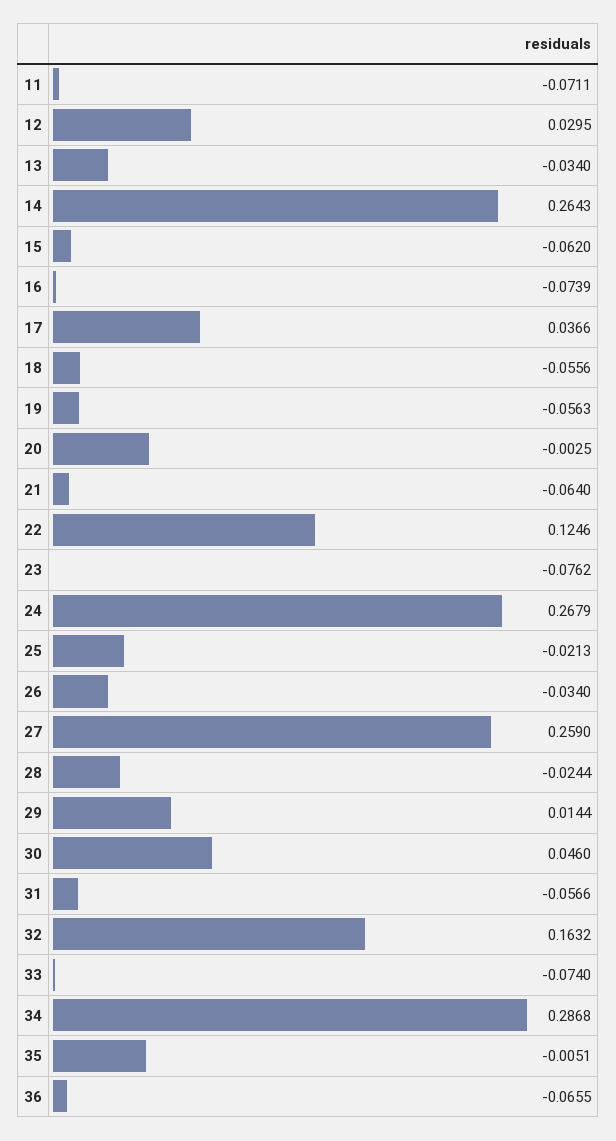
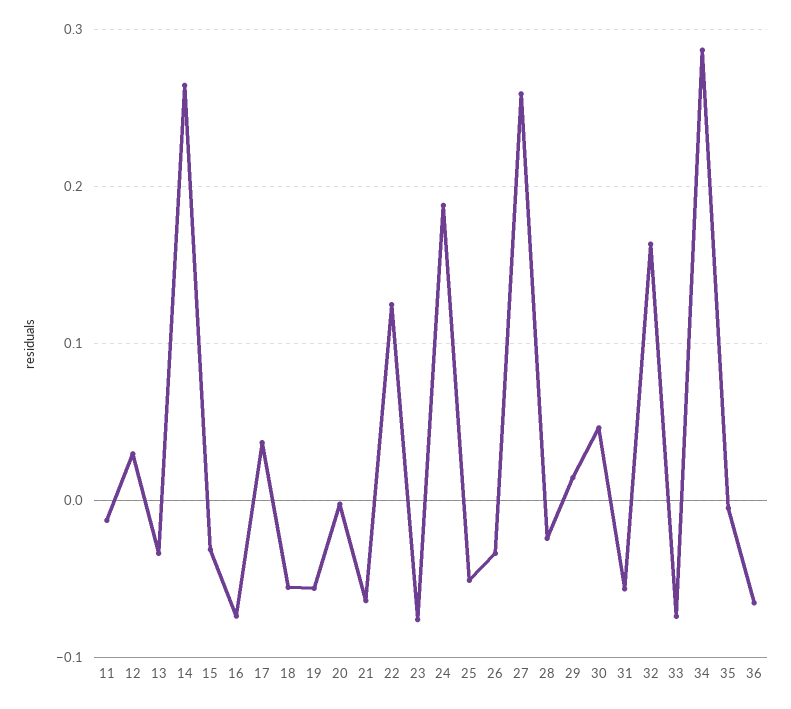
  {
-   "11": -0.0711,
+   "11": -0.01,
    "12": 0.0295,
    "13": -0.034,
    "14": 0.2643,
-   "15": -0.062,
+   "15": -0.03,
    "16": -0.0739,
    "17": 0.0366,
    "18": -0.0556,
    "19": -0.0563,
    "20": -0.0025,
    "21": -0.064,
    "22": 0.1246,
    "23": -0.0762,
-   "24": 0.2679,
+   "24": 0.19,
-   "25": -0.0213,
+   "25": -0.05,
    "26": -0.034,
    "27": 0.259,
    "28": -0.0244,
    "29": 0.0144,
    "30": 0.046,
    "31": -0.0566,
    "32": 0.1632,
    "33": -0.074,
    "34": 0.2868,
    "35": -0.0051,
    "36": -0.0655
  }

